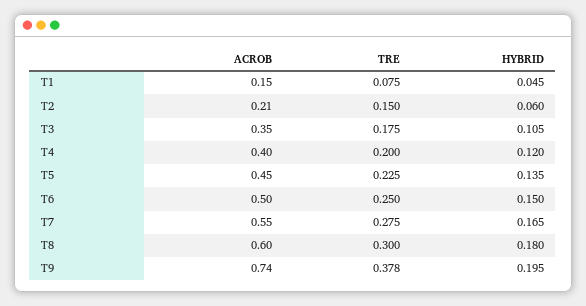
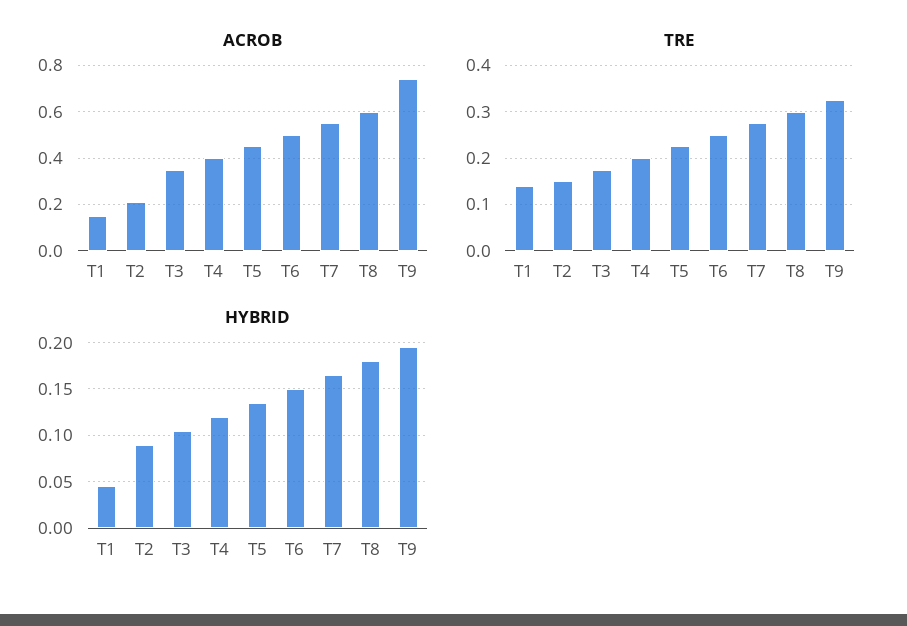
  {
    "ACROB": {
      "T1": 0.15,
      "T2": 0.21,
      "T3": 0.35,
      "T4": 0.4,
      "T5": 0.45,
      "T6": 0.5,
      "T7": 0.55,
      "T8": 0.6,
      "T9": 0.74
    },
    "TRE": {
-     "T1": 0.075,
+     "T1": 0.14,
      "T2": 0.15,
      "T3": 0.175,
      "T4": 0.2,
      "T5": 0.225,
      "T6": 0.25,
      "T7": 0.275,
      "T8": 0.3,
-     "T9": 0.378
+     "T9": 0.32
    },
    "HYBRID": {
      "T1": 0.045,
-     "T2": 0.06,
+     "T2": 0.09,
      "T3": 0.105,
      "T4": 0.12,
      "T5": 0.135,
      "T6": 0.15,
      "T7": 0.165,
      "T8": 0.18,
      "T9": 0.195
    }
  }

